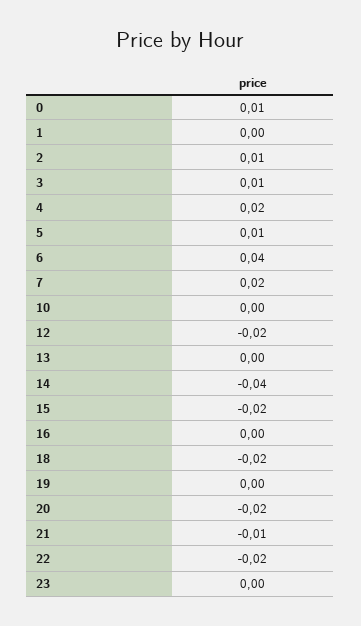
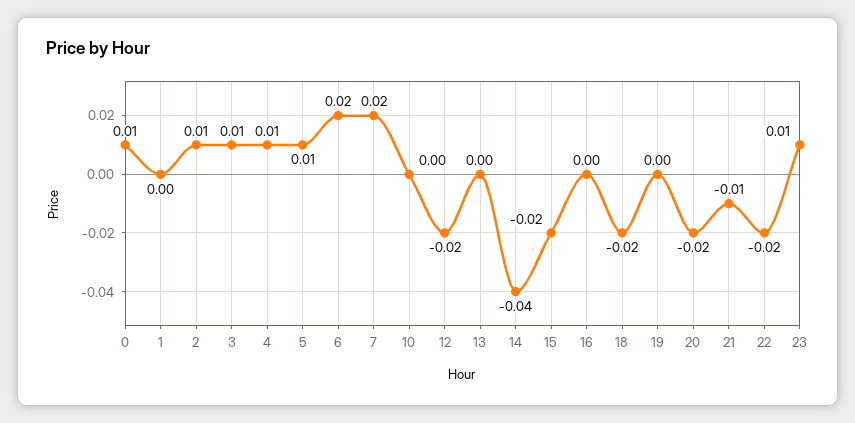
  {
    "0": 0.01,
    "1": 0,
    "2": 0.01,
    "3": 0.01,
-   "4": 0.02,
+   "4": 0.01,
    "5": 0.01,
-   "6": 0.04,
+   "6": 0.02,
    "7": 0.02,
    "10": 0,
    "12": -0.02,
    "13": 0,
    "14": -0.04,
    "15": -0.02,
    "16": 0,
    "18": -0.02,
    "19": 0,
    "20": -0.02,
    "21": -0.01,
    "22": -0.02,
-   "23": 0
+   "23": 0.01
  }

